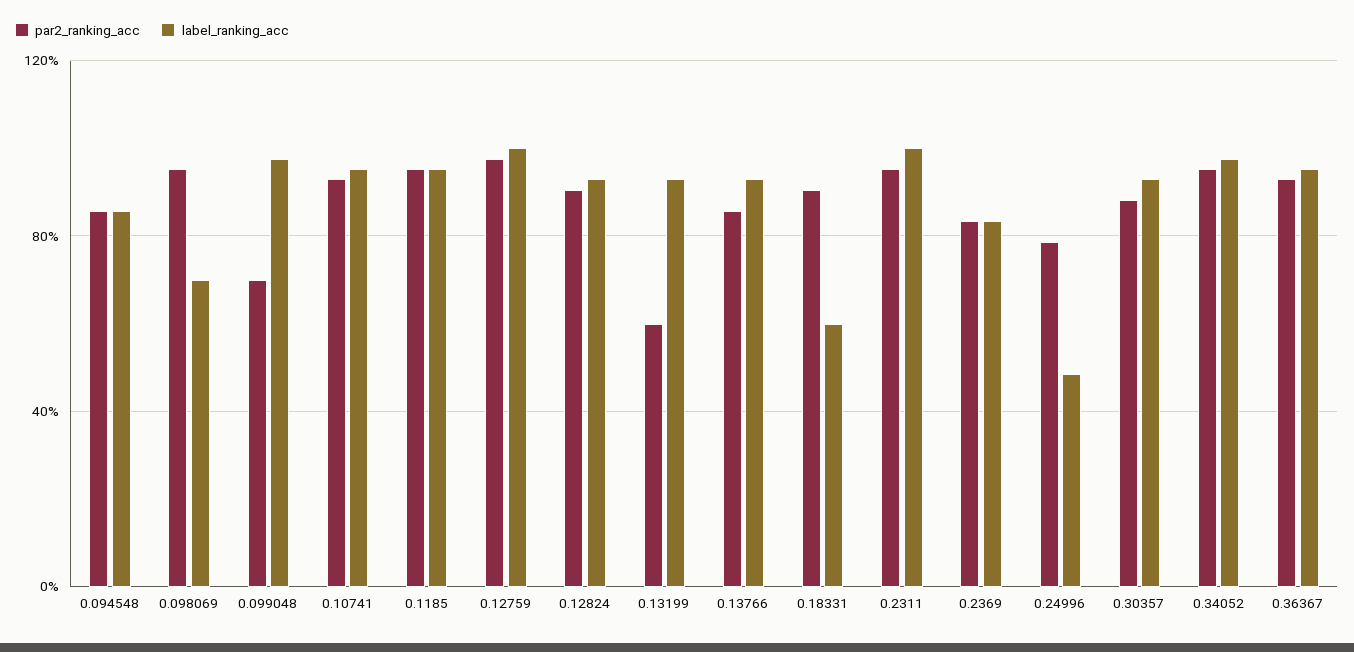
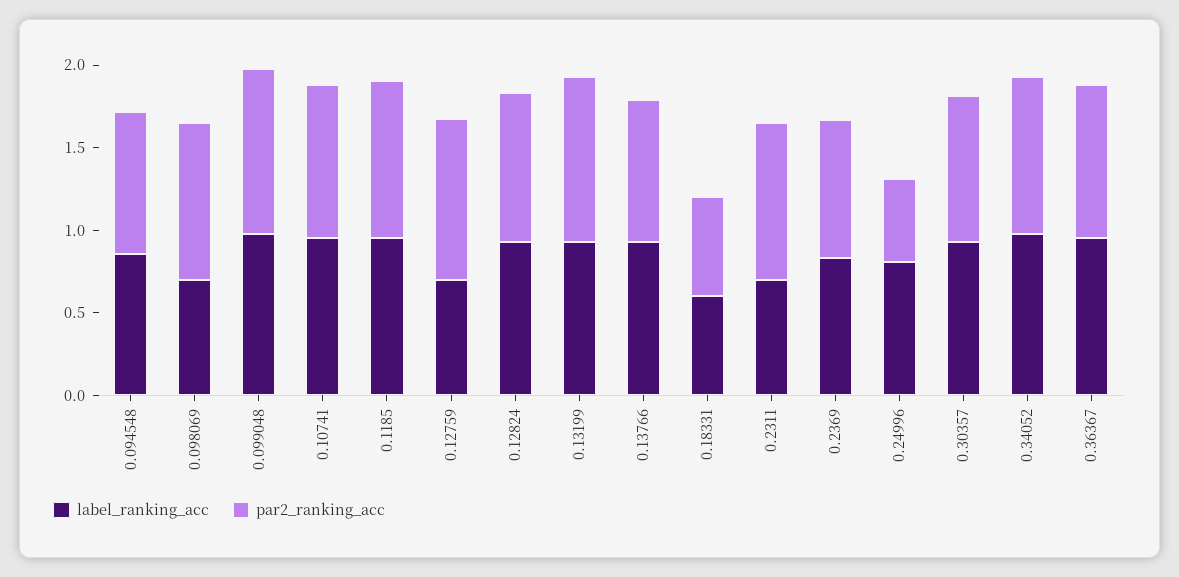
  {
    "par2_ranking_acc": {
      "0.094548": 0.85,
      "0.098069": 0.95,
-     "0.099048": 0.7,
+     "0.099048": 1,
      "0.10741": 0.95,
      "0.1185": 0.95,
      "0.12759": 1,
      "0.12824": 0.9,
-     "0.13199": 0.6,
+     "0.13199": 1,
      "0.13766": 0.85,
-     "0.18331": 0.9,
+     "0.18331": 0.6,
      "0.2311": 0.95,
      "0.2369": 0.85,
-     "0.24996": 0.8,
+     "0.24996": 0.5,
      "0.30357": 0.9,
      "0.34052": 0.95,
      "0.36367": 0.95
    },
    "label_ranking_acc": {
      "0.094548": 0.85,
      "0.098069": 0.7,
      "0.099048": 1,
      "0.10741": 0.95,
      "0.1185": 0.95,
-     "0.12759": 1,
+     "0.12759": 0.7,
      "0.12824": 0.95,
      "0.13199": 0.95,
      "0.13766": 0.95,
      "0.18331": 0.6,
-     "0.2311": 1,
+     "0.2311": 0.7,
      "0.2369": 0.85,
-     "0.24996": 0.5,
+     "0.24996": 0.8,
      "0.30357": 0.95,
      "0.34052": 1,
      "0.36367": 0.95
    }
  }

